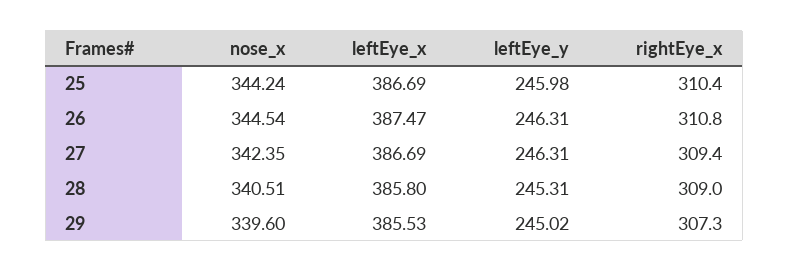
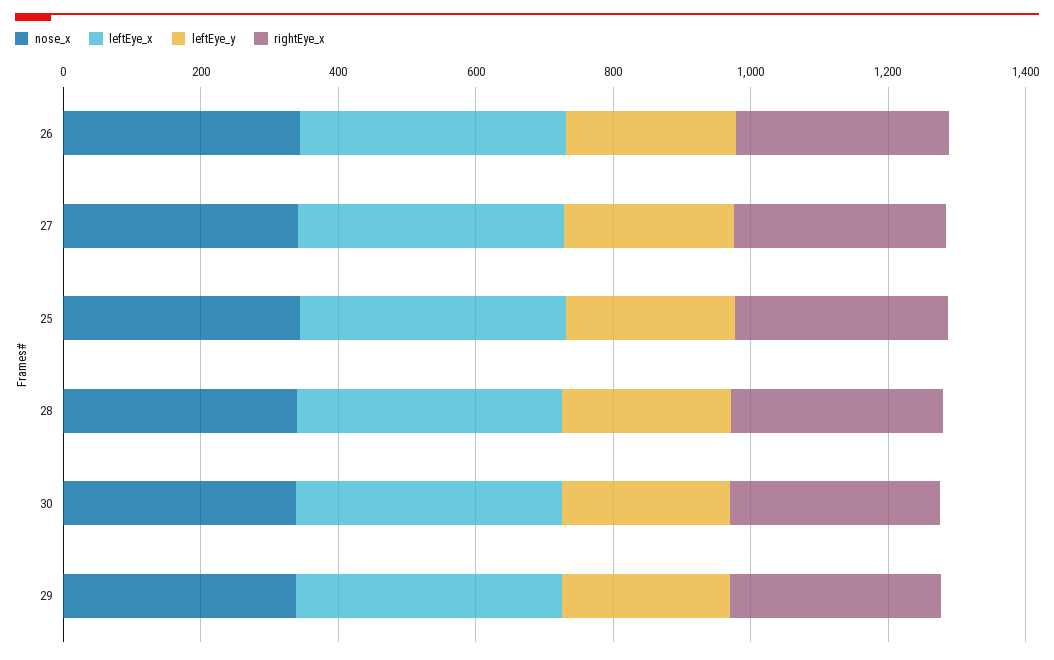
  {
    "nose_x": {
      "25": 344.24,
      "26": 344.54,
      "27": 342.35,
      "28": 340.51,
-     "29": 339.6
+     "29": 339.6,
+     "30": 350
    },
    "leftEye_x": {
      "25": 386.69,
      "26": 387.47,
      "27": 386.69,
      "28": 385.8,
-     "29": 385.53
+     "29": 385.53,
+     "30": 400
    },
    "leftEye_y": {
      "25": 245.98,
      "26": 246.31,
      "27": 246.31,
      "28": 245.31,
-     "29": 245.02
+     "29": 245.02,
+     "30": 250
    },
    "rightEye_x": {
      "25": 310.4,
      "26": 310.8,
      "27": 309.4,
      "28": 309,
-     "29": 307.3
+     "29": 307.3,
+     "30": 300
    }
  }

